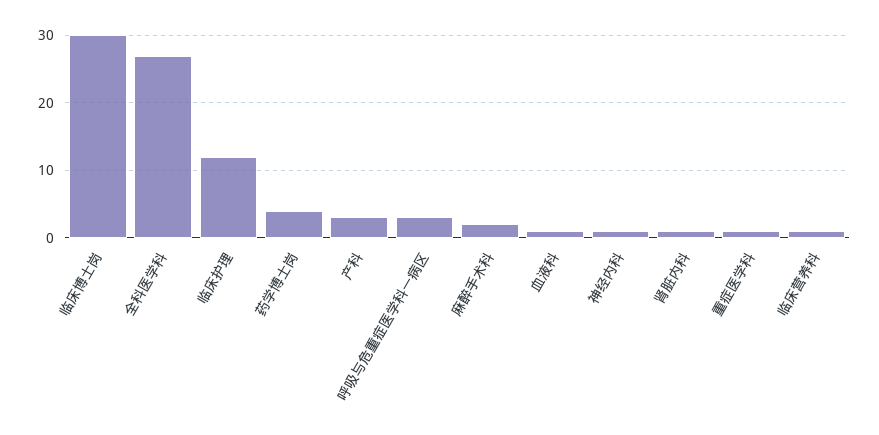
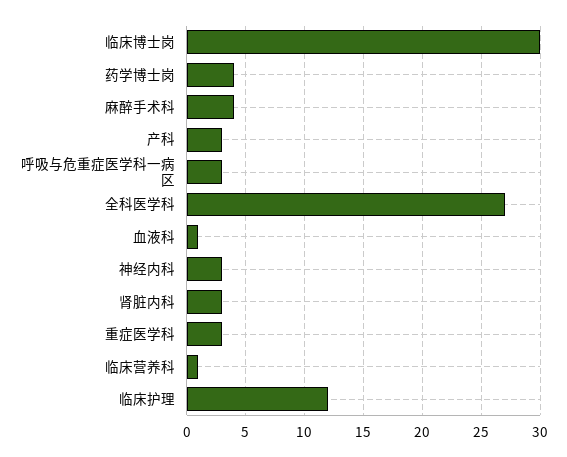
  {
    "临床博士岗": 30,
    "全科医学科": 27,
    "临床护理": 12,
    "药学博士岗": 4,
    "产科": 3,
    "呼吸与危重症医学科一病区": 3,
-   "麻醉手术科": 2,
+   "麻醉手术科": 4,
    "血液科": 1,
-   "神经内科": 1,
+   "神经内科": 3,
-   "肾脏内科": 1,
+   "肾脏内科": 3,
-   "重症医学科": 1,
+   "重症医学科": 3,
    "临床营养科": 1
  }

